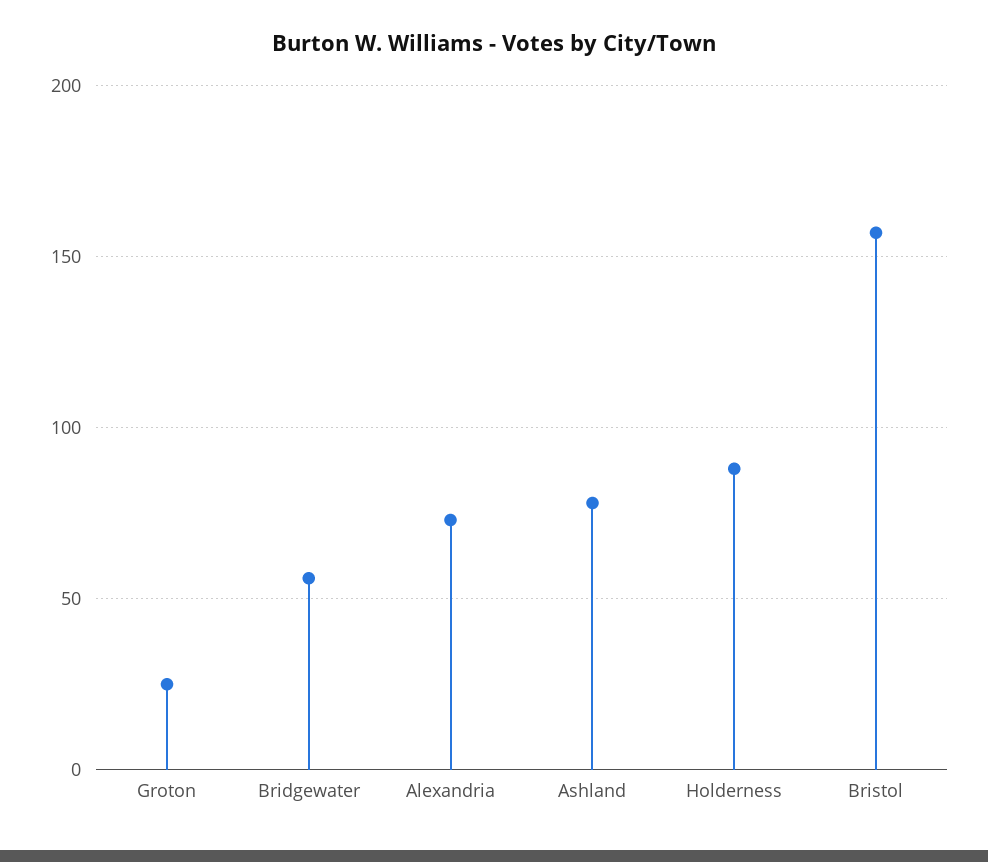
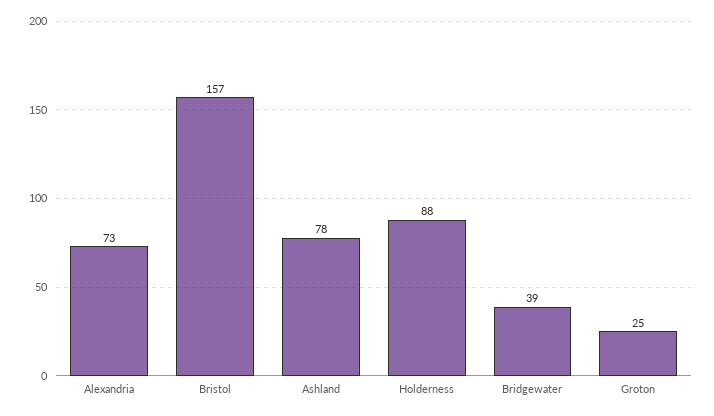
  {
    "Groton": 25,
-   "Bridgewater": 55,
+   "Bridgewater": 39,
    "Alexandria": 73,
    "Ashland": 78,
    "Holderness": 88,
    "Bristol": 157
  }

